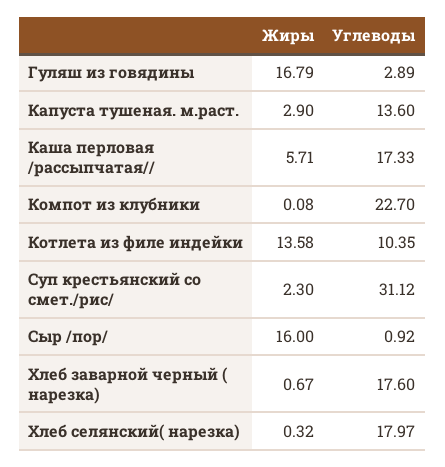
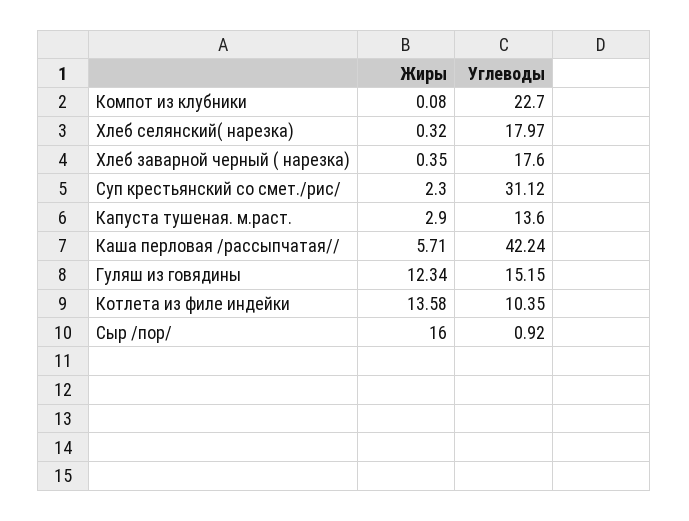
  {
    "Жиры": {
-     "Гуляш из говядины": 16.79,
+     "Гуляш из говядины": 12.34,
      "Капуста тушеная. м.раст.": 2.9,
      "Каша перловая /рассыпчатая//": 5.71,
      "Компот из клубники": 0.08,
      "Котлета из филе индейки": 13.58,
      "Суп крестьянский со смет./рис/": 2.3,
      "Сыр /пор/": 16,
-     "Хлеб заварной черный ( нарезка)": 0.67,
+     "Хлеб заварной черный ( нарезка)": 0.35,
      "Хлеб селянский( нарезка)": 0.32
    },
    "Углеводы": {
-     "Гуляш из говядины": 2.89,
+     "Гуляш из говядины": 15.15,
      "Капуста тушеная. м.раст.": 13.6,
-     "Каша перловая /рассыпчатая//": 17.33,
+     "Каша перловая /рассыпчатая//": 42.24,
      "Компот из клубники": 22.7,
      "Котлета из филе индейки": 10.35,
      "Суп крестьянский со смет./рис/": 31.12,
      "Сыр /пор/": 0.92,
      "Хлеб заварной черный ( нарезка)": 17.6,
      "Хлеб селянский( нарезка)": 17.97
    }
  }

